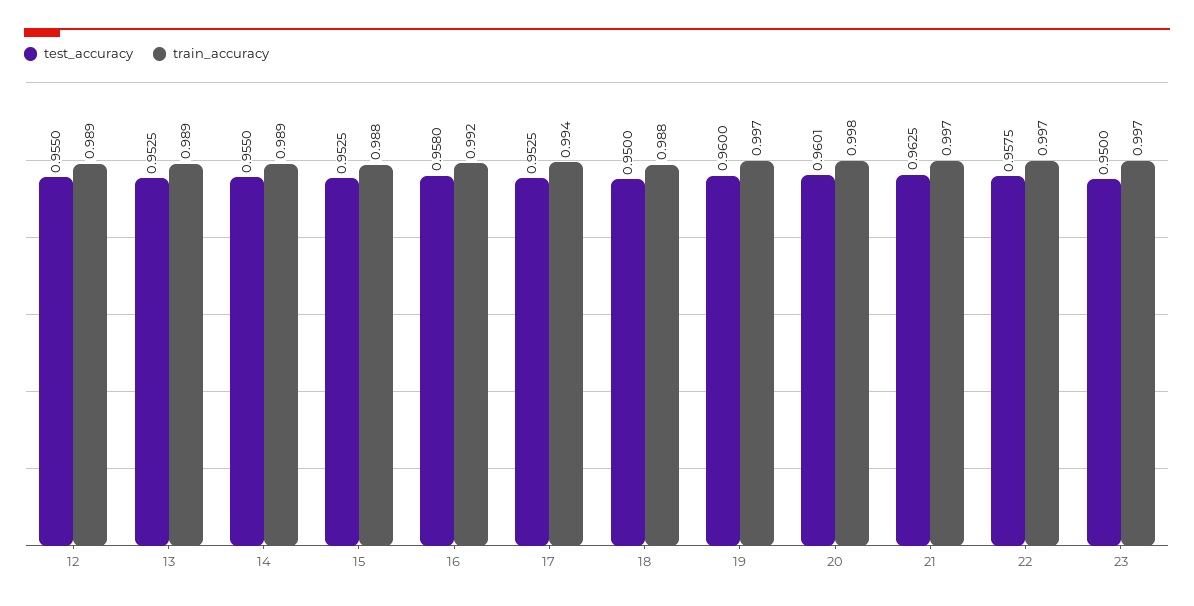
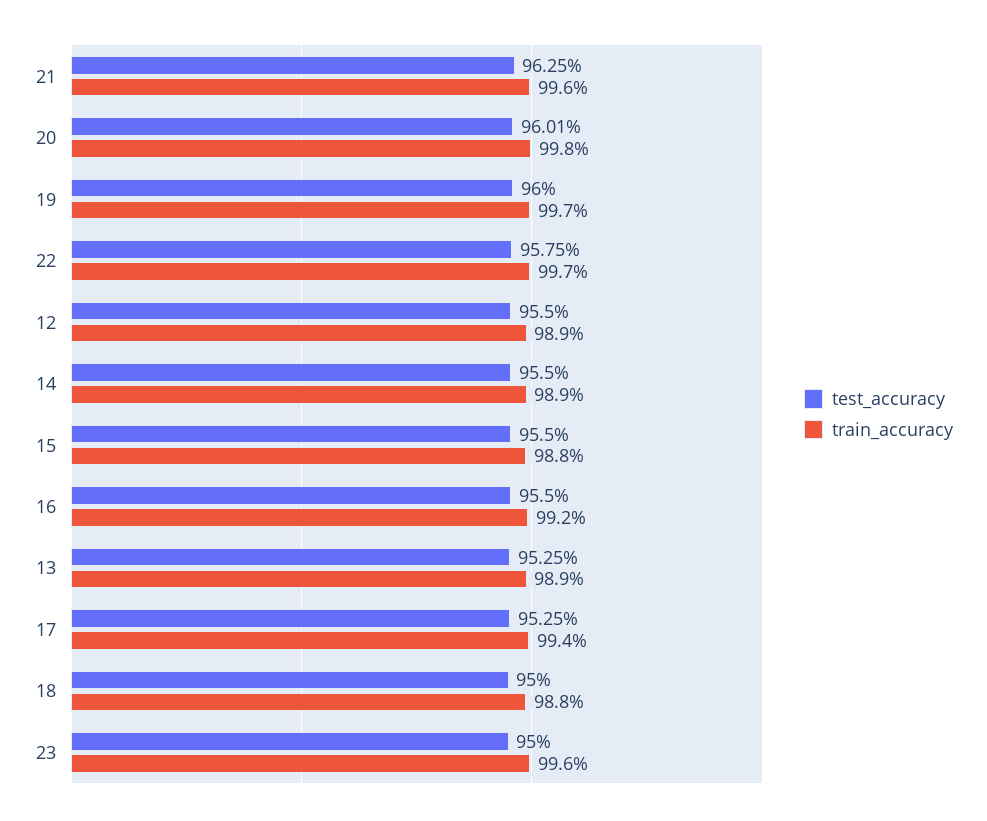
  {
    "test_accuracy": {
      "12": 0.955,
      "13": 0.9525,
      "14": 0.955,
-     "15": 0.9525,
+     "15": 0.955,
-     "16": 0.958,
+     "16": 0.955,
      "17": 0.9525,
      "18": 0.95,
      "19": 0.96,
      "20": 0.9601,
      "21": 0.9625,
      "22": 0.9575,
      "23": 0.95
    },
    "train_accuracy": {
      "12": 0.989,
      "13": 0.989,
      "14": 0.989,
      "15": 0.988,
      "16": 0.992,
      "17": 0.994,
      "18": 0.988,
      "19": 0.997,
      "20": 0.998,
-     "21": 0.997,
+     "21": 0.996,
      "22": 0.997,
-     "23": 0.997
+     "23": 0.996
    }
  }

